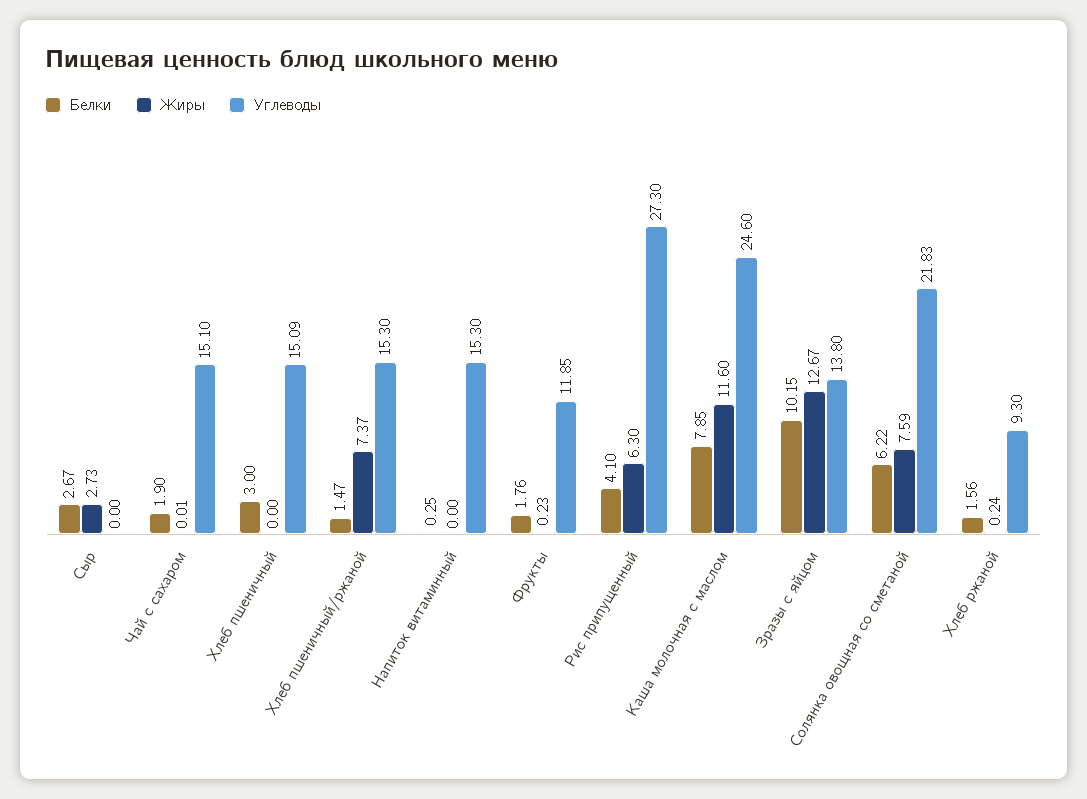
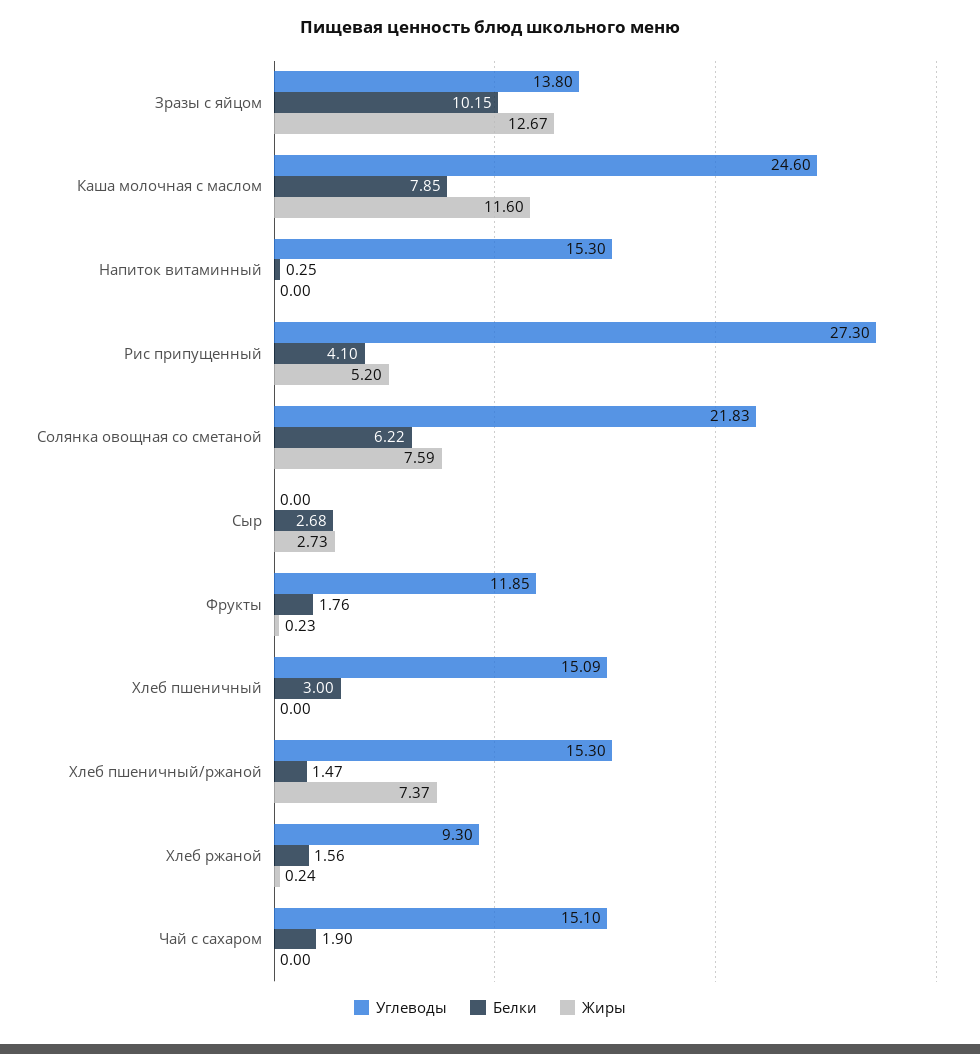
  {
    "Белки": {
-     "Сыр": 2.67,
+     "Сыр": 2.68,
      "Чай с сахаром": 1.9,
      "Хлеб пшеничный": 3,
      "Хлеб пшеничный/ржаной": 1.47,
      "Напиток витаминный": 0.25,
      "Фрукты": 1.76,
      "Рис припущенный": 4.1,
      "Каша молочная с маслом": 7.85,
      "Зразы с яйцом": 10.15,
      "Солянка овощная со сметаной": 6.22,
      "Хлеб ржаной": 1.56
    },
    "Жиры": {
      "Сыр": 2.73,
-     "Чай с сахаром": 0.01,
+     "Чай с сахаром": 0,
      "Хлеб пшеничный": 0,
      "Хлеб пшеничный/ржаной": 7.37,
      "Напиток витаминный": 0,
      "Фрукты": 0.23,
-     "Рис припущенный": 6.3,
+     "Рис припущенный": 5.2,
      "Каша молочная с маслом": 11.6,
      "Зразы с яйцом": 12.67,
      "Солянка овощная со сметаной": 7.59,
      "Хлеб ржаной": 0.24
    },
    "Углеводы": {
      "Сыр": 0,
      "Чай с сахаром": 15.1,
      "Хлеб пшеничный": 15.09,
      "Хлеб пшеничный/ржаной": 15.3,
      "Напиток витаминный": 15.3,
      "Фрукты": 11.85,
      "Рис припущенный": 27.3,
      "Каша молочная с маслом": 24.6,
      "Зразы с яйцом": 13.8,
      "Солянка овощная со сметаной": 21.83,
      "Хлеб ржаной": 9.3
    }
  }

